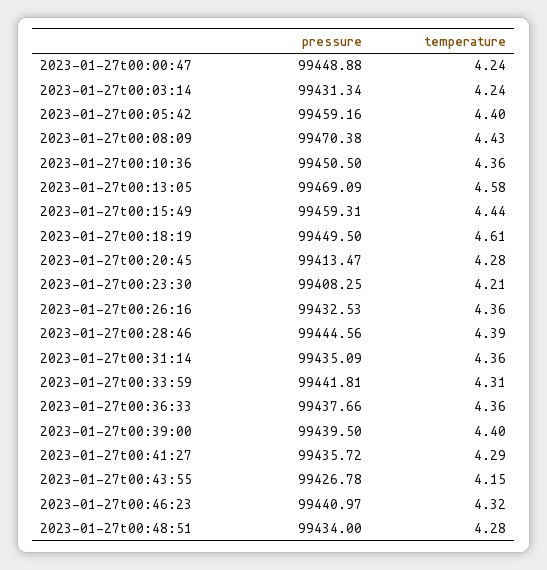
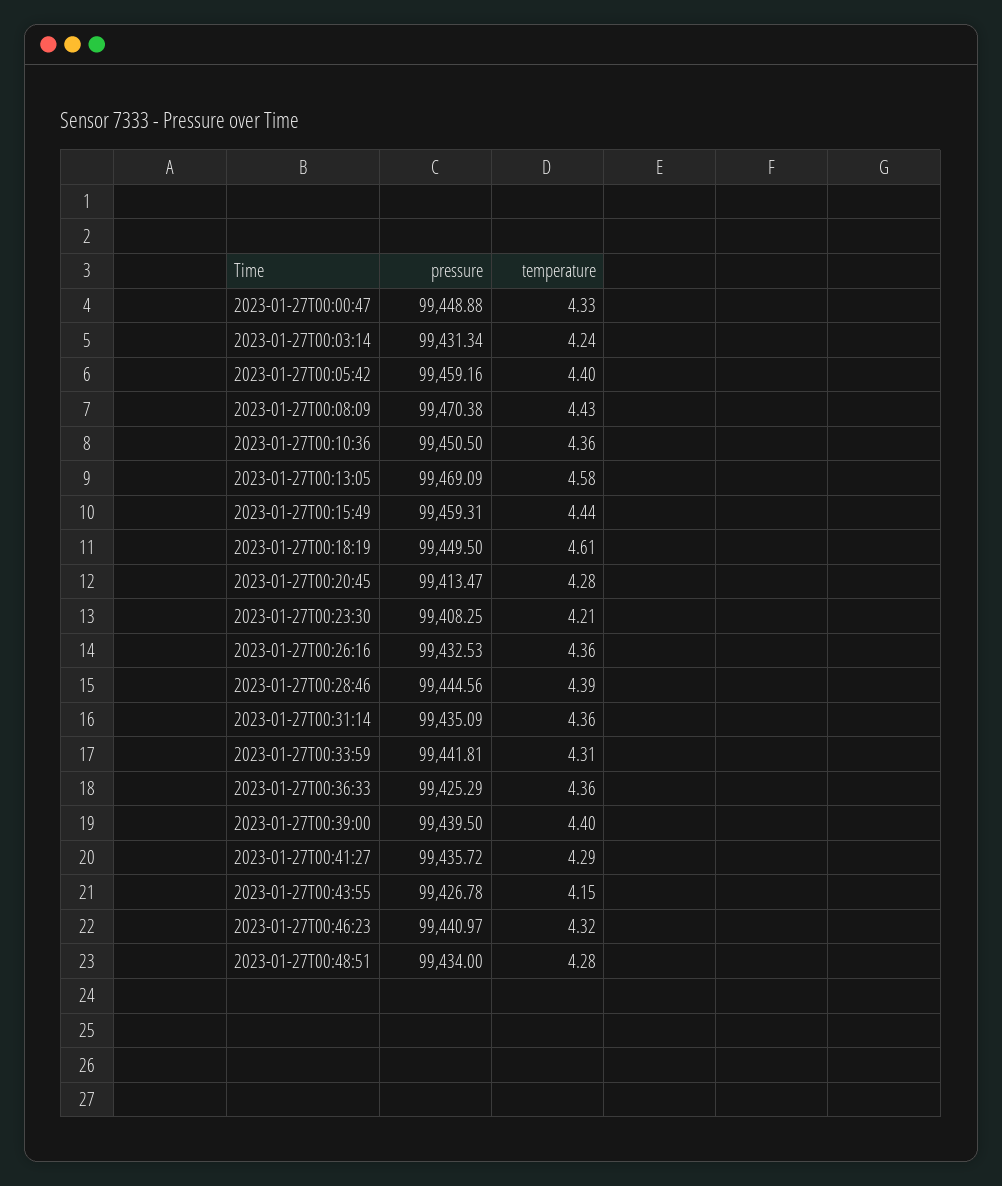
  {
    "pressure": {
      "2023-01-27t00:00:47": 99448.88,
      "2023-01-27t00:03:14": 99431.34,
      "2023-01-27t00:05:42": 99459.16,
      "2023-01-27t00:08:09": 99470.38,
      "2023-01-27t00:10:36": 99450.5,
      "2023-01-27t00:13:05": 99469.09,
      "2023-01-27t00:15:49": 99459.31,
      "2023-01-27t00:18:19": 99449.5,
      "2023-01-27t00:20:45": 99413.47,
      "2023-01-27t00:23:30": 99408.25,
      "2023-01-27t00:26:16": 99432.53,
      "2023-01-27t00:28:46": 99444.56,
      "2023-01-27t00:31:14": 99435.09,
      "2023-01-27t00:33:59": 99441.81,
-     "2023-01-27t00:36:33": 99437.66,
+     "2023-01-27t00:36:33": 99425.29,
      "2023-01-27t00:39:00": 99439.5,
      "2023-01-27t00:41:27": 99435.72,
      "2023-01-27t00:43:55": 99426.78,
      "2023-01-27t00:46:23": 99440.97,
      "2023-01-27t00:48:51": 99434
    },
    "temperature": {
-     "2023-01-27t00:00:47": 4.24,
+     "2023-01-27t00:00:47": 4.33,
      "2023-01-27t00:03:14": 4.24,
      "2023-01-27t00:05:42": 4.4,
      "2023-01-27t00:08:09": 4.43,
      "2023-01-27t00:10:36": 4.36,
      "2023-01-27t00:13:05": 4.58,
      "2023-01-27t00:15:49": 4.44,
      "2023-01-27t00:18:19": 4.61,
      "2023-01-27t00:20:45": 4.28,
      "2023-01-27t00:23:30": 4.21,
      "2023-01-27t00:26:16": 4.36,
      "2023-01-27t00:28:46": 4.39,
      "2023-01-27t00:31:14": 4.36,
      "2023-01-27t00:33:59": 4.31,
      "2023-01-27t00:36:33": 4.36,
      "2023-01-27t00:39:00": 4.4,
      "2023-01-27t00:41:27": 4.29,
      "2023-01-27t00:43:55": 4.15,
      "2023-01-27t00:46:23": 4.32,
      "2023-01-27t00:48:51": 4.28
    }
  }

